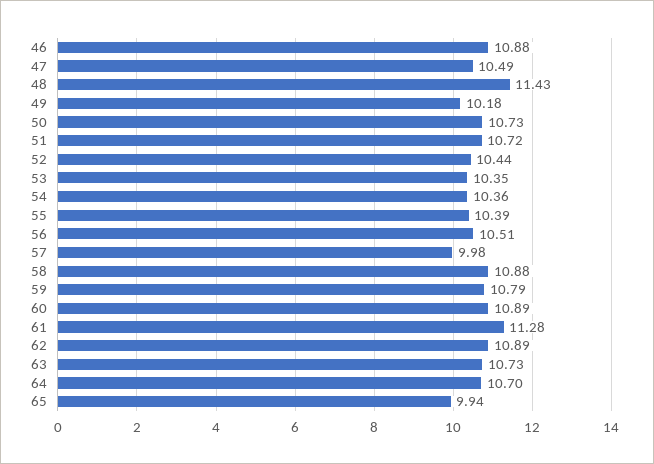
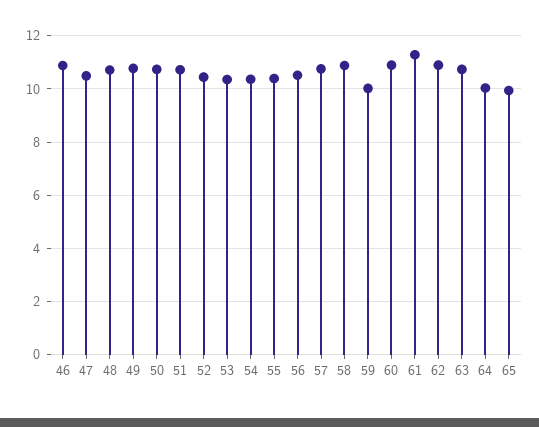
  {
    "46": 10.88,
    "47": 10.49,
-   "48": 11.43,
+   "48": 10.75,
-   "49": 10.18,
+   "49": 10.75,
    "50": 10.73,
    "51": 10.72,
    "52": 10.44,
    "53": 10.35,
    "54": 10.36,
    "55": 10.39,
    "56": 10.51,
-   "57": 9.98,
+   "57": 10.75,
    "58": 10.88,
-   "59": 10.79,
+   "59": 10,
    "60": 10.89,
    "61": 11.28,
    "62": 10.89,
    "63": 10.73,
-   "64": 10.7,
+   "64": 10,
    "65": 9.94
  }

